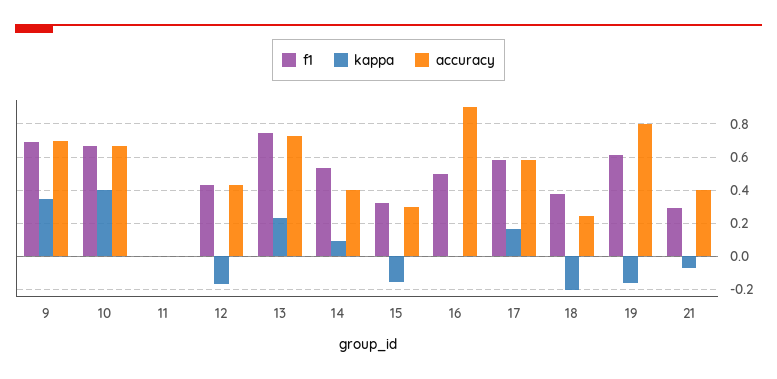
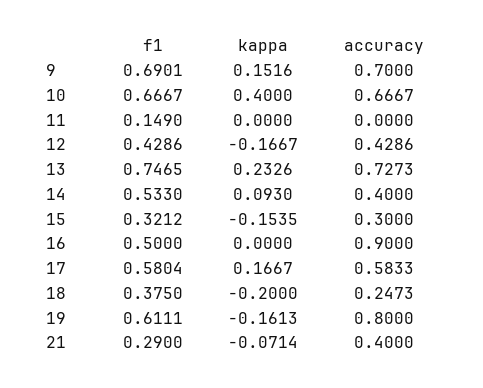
  {
    "f1": {
      "9": 0.6901,
      "10": 0.6667,
-     "11": 0,
+     "11": 0.149,
      "12": 0.4286,
      "13": 0.7465,
      "14": 0.533,
      "15": 0.3212,
      "16": 0.5,
      "17": 0.5804,
      "18": 0.375,
      "19": 0.6111,
      "21": 0.29
    },
    "kappa": {
-     "9": 0.35,
+     "9": 0.1516,
      "10": 0.4,
      "11": 0,
      "12": -0.1667,
      "13": 0.2326,
      "14": 0.093,
      "15": -0.1535,
      "16": 0,
      "17": 0.1667,
      "18": -0.2,
      "19": -0.1613,
      "21": -0.0714
    },
    "accuracy": {
      "9": 0.7,
      "10": 0.6667,
      "11": 0,
      "12": 0.4286,
      "13": 0.7273,
      "14": 0.4,
      "15": 0.3,
      "16": 0.9,
      "17": 0.5833,
      "18": 0.2473,
      "19": 0.8,
      "21": 0.4
    }
  }

